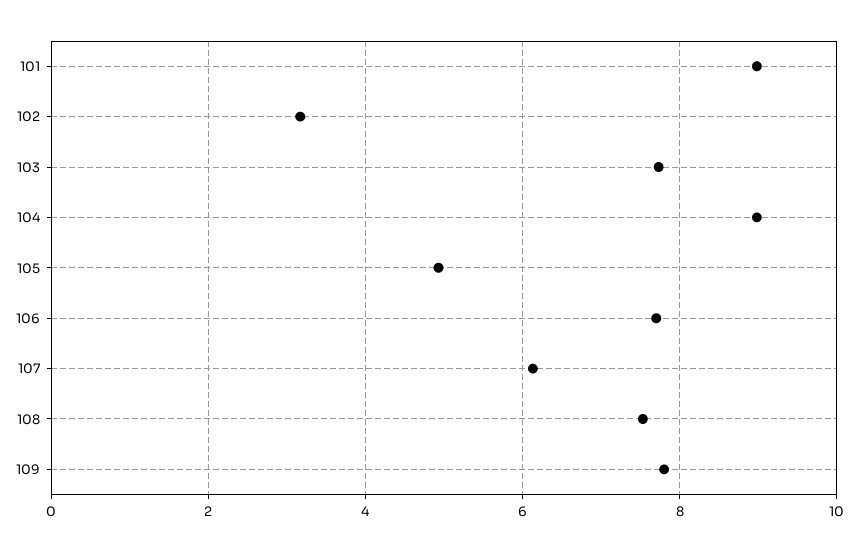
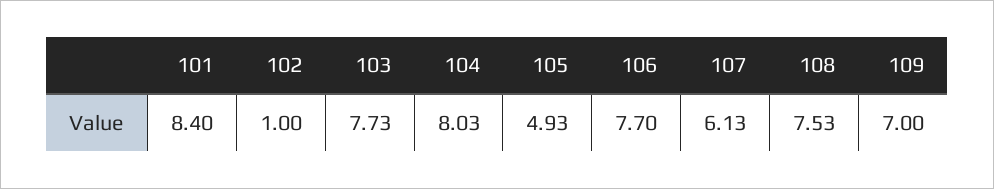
  {
-   "101": 9,
+   "101": 8.4,
-   "102": 3.2,
+   "102": 1,
    "103": 7.73,
-   "104": 9,
+   "104": 8.03,
    "105": 4.93,
    "106": 7.7,
    "107": 6.13,
    "108": 7.53,
-   "109": 7.8
+   "109": 7
  }

